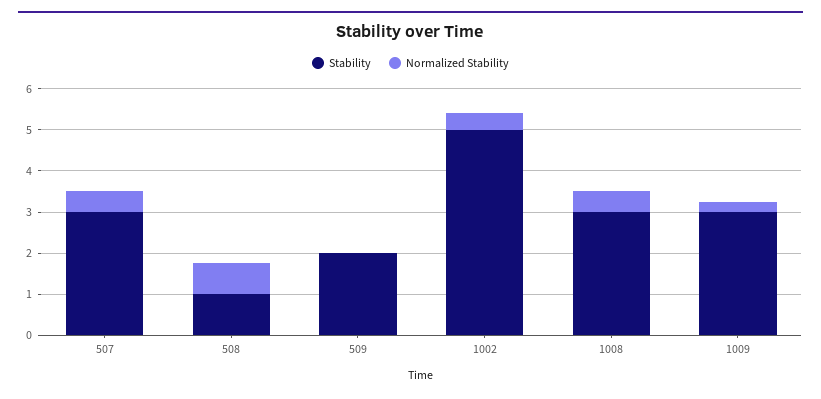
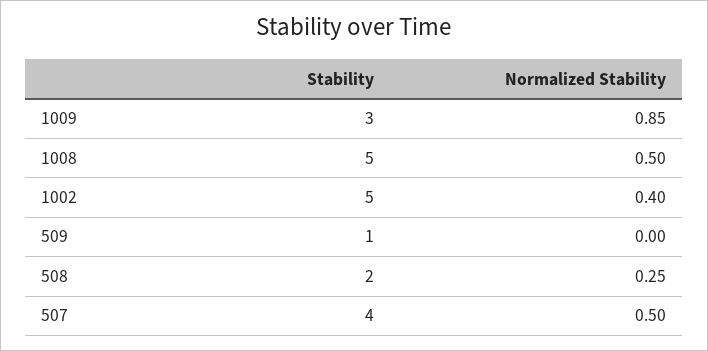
  {
    "Stability": {
-     "507": 3,
+     "507": 4,
-     "508": 1,
+     "508": 2,
-     "509": 2,
+     "509": 1,
      "1002": 5,
-     "1008": 3,
+     "1008": 5,
      "1009": 3
    },
    "Normalized Stability": {
      "507": 0.5,
-     "508": 0.8,
+     "508": 0.25,
      "509": 0,
      "1002": 0.4,
      "1008": 0.5,
-     "1009": 0.2
+     "1009": 0.85
    }
  }

